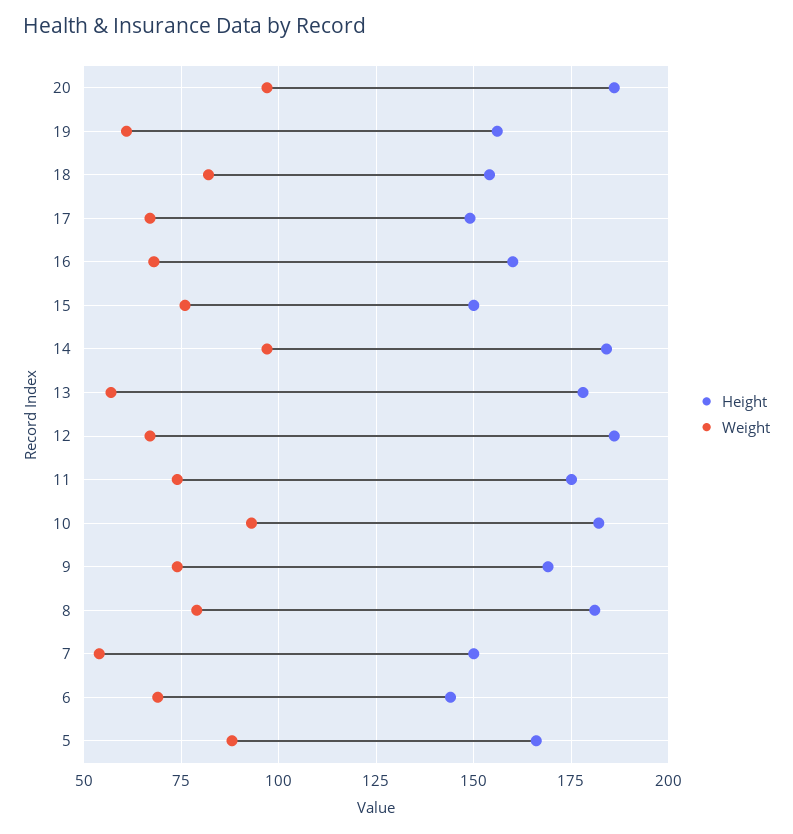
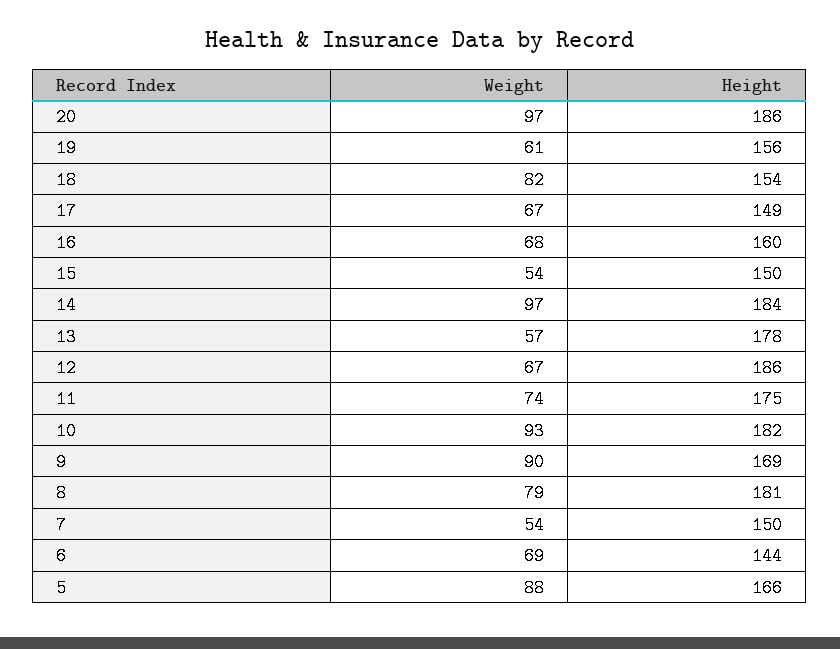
  {
    "Height": {
      "20": 186,
      "19": 156,
      "18": 154,
      "17": 149,
      "16": 160,
      "15": 150,
      "14": 184,
      "13": 178,
      "12": 186,
      "11": 175,
      "10": 182,
      "9": 169,
      "8": 181,
      "7": 150,
      "6": 144,
      "5": 166
    },
    "Weight": {
      "20": 97,
      "19": 61,
      "18": 82,
      "17": 67,
      "16": 68,
-     "15": 75,
+     "15": 54,
      "14": 97,
      "13": 57,
      "12": 67,
      "11": 74,
      "10": 93,
-     "9": 75,
+     "9": 90,
      "8": 79,
      "7": 54,
      "6": 69,
      "5": 88
    }
  }

